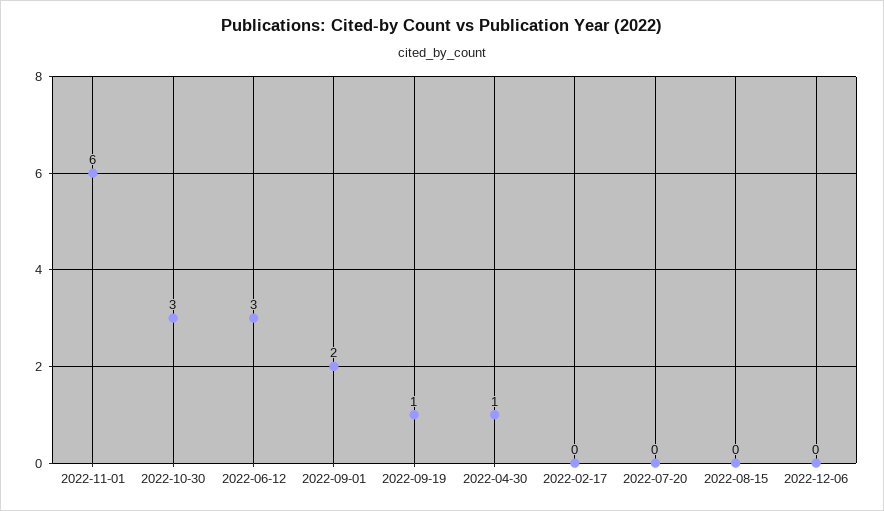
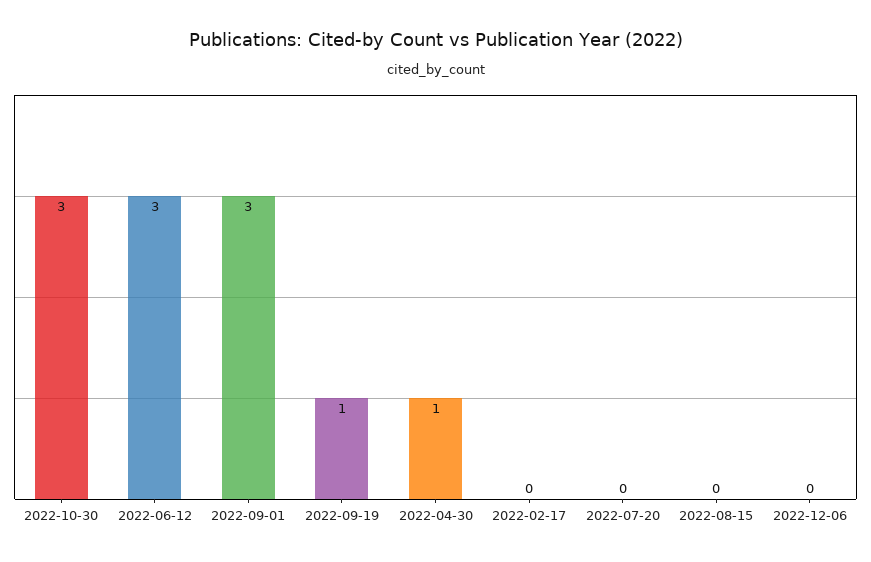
  {
-   "2022-11-01": 6,
    "2022-10-30": 3,
    "2022-06-12": 3,
-   "2022-09-01": 2,
+   "2022-09-01": 3,
    "2022-09-19": 1,
    "2022-04-30": 1,
    "2022-02-17": 0,
    "2022-07-20": 0,
    "2022-08-15": 0,
    "2022-12-06": 0
  }

